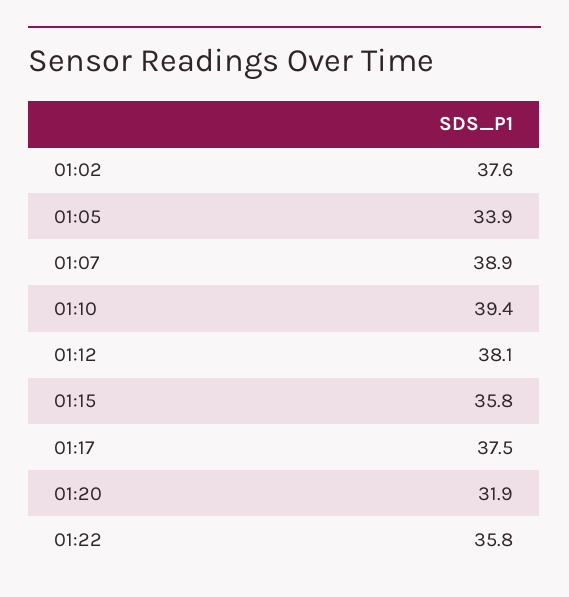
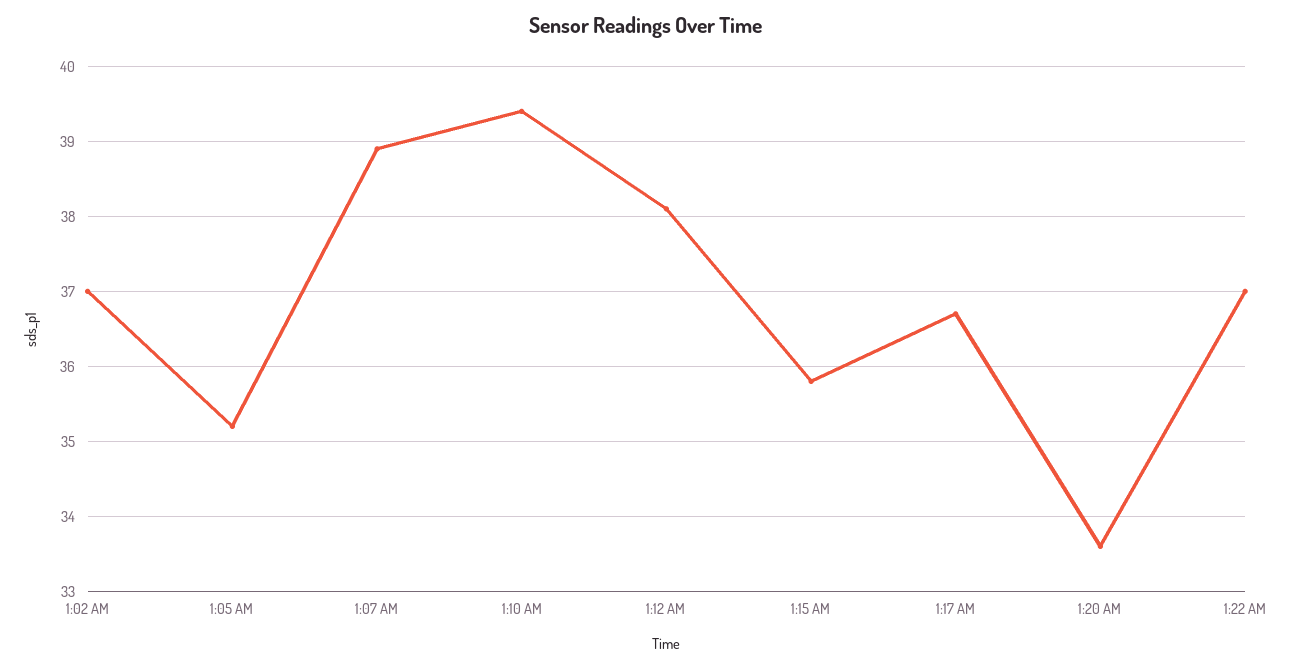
  {
-   "01:02": 37.6,
+   "01:02": 37,
-   "01:05": 33.9,
+   "01:05": 35.2,
    "01:07": 38.9,
    "01:10": 39.4,
    "01:12": 38.1,
    "01:15": 35.8,
-   "01:17": 37.5,
+   "01:17": 36.7,
-   "01:20": 31.9,
+   "01:20": 33.6,
-   "01:22": 35.8
+   "01:22": 37
  }

